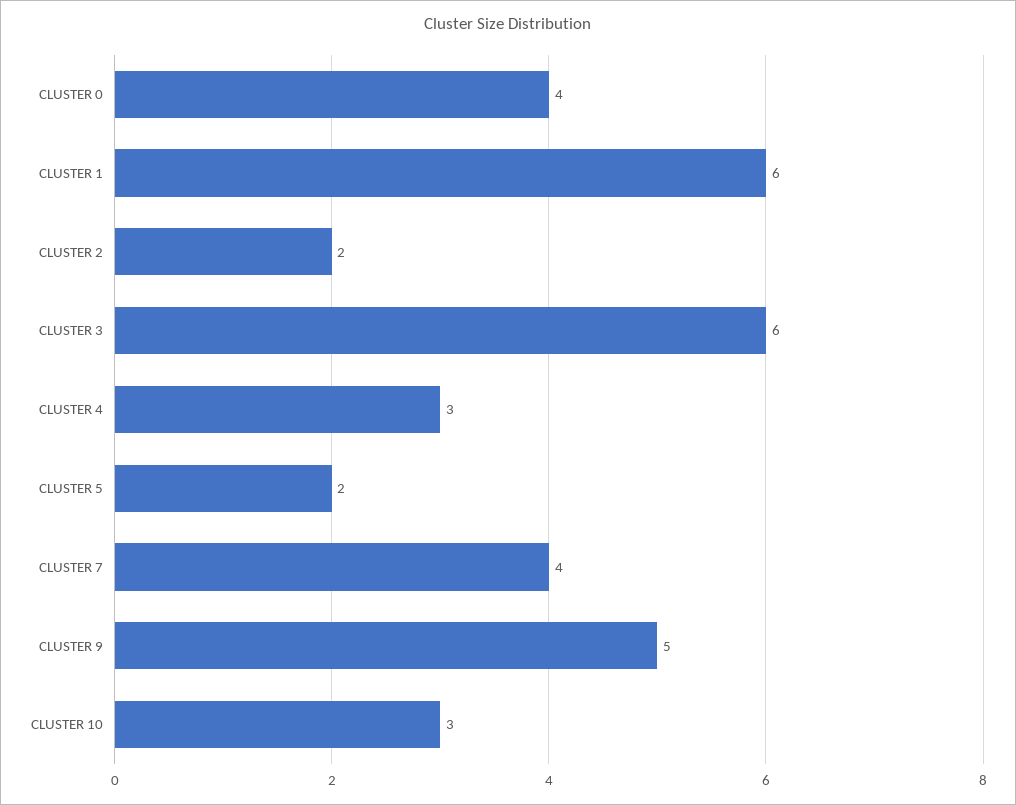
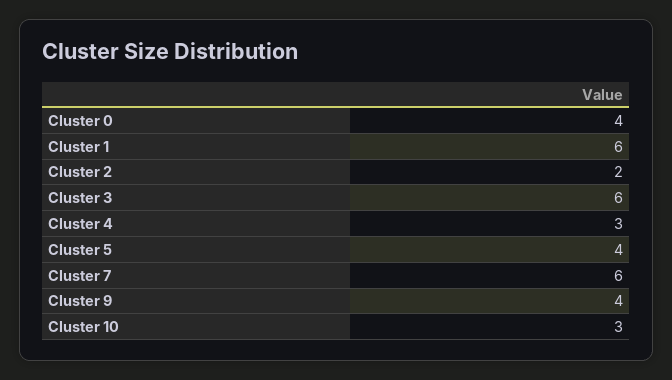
  {
    "CLUSTER 0": 4,
    "CLUSTER 1": 6,
    "CLUSTER 2": 2,
    "CLUSTER 3": 6,
    "CLUSTER 4": 3,
-   "CLUSTER 5": 2,
+   "CLUSTER 5": 4,
-   "CLUSTER 7": 4,
+   "CLUSTER 7": 6,
-   "CLUSTER 9": 5,
+   "CLUSTER 9": 4,
    "CLUSTER 10": 3
  }

